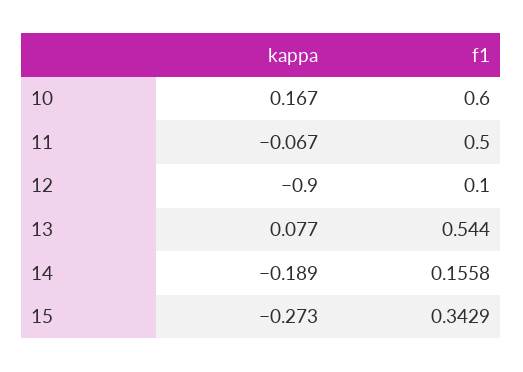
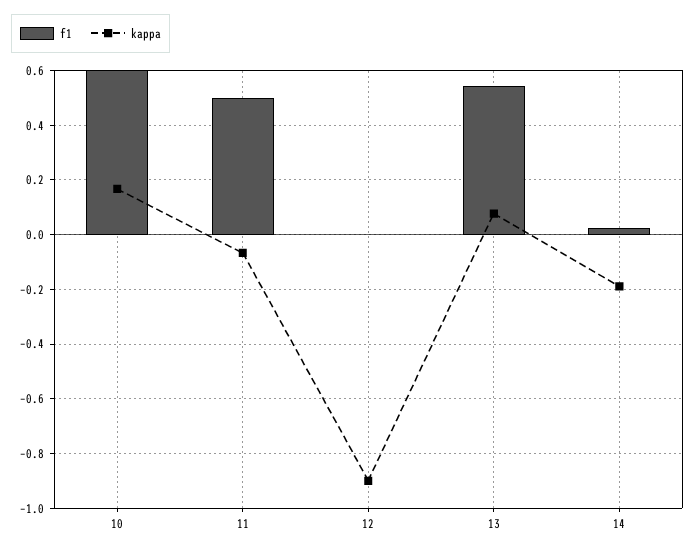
  {
    "kappa": {
      "10": 0.167,
      "11": -0.067,
      "12": -0.9,
      "13": 0.077,
-     "14": -0.189,
+     "14": -0.189
-     "15": -0.273
    },
    "f1": {
      "10": 0.6,
      "11": 0.5,
-     "12": 0.1,
+     "12": 0,
      "13": 0.544,
-     "14": 0.1558,
+     "14": 0.025
-     "15": 0.3429
    }
  }

